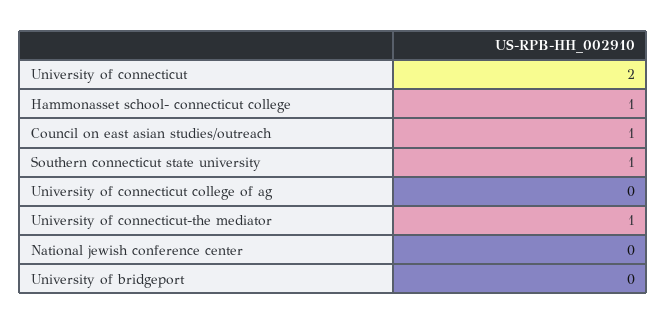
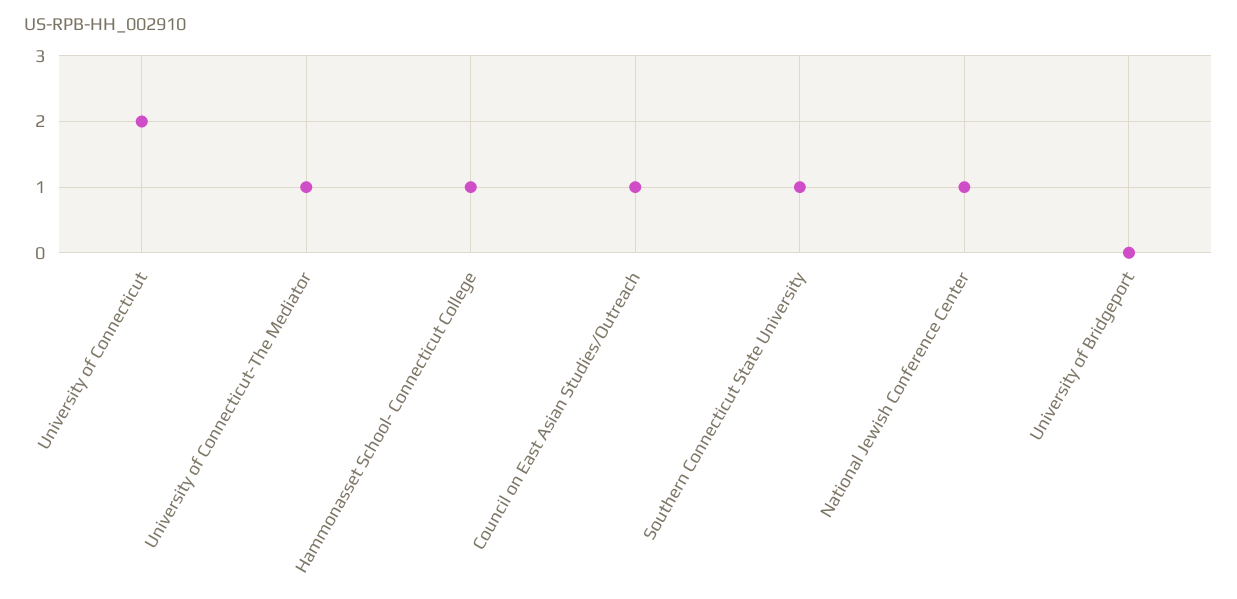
  {
    "University of connecticut": 2,
    "Hammonasset school- connecticut college": 1,
    "Council on east asian studies/outreach": 1,
    "Southern connecticut state university": 1,
-   "University of connecticut college of ag": 0,
    "University of connecticut-the mediator": 1,
-   "National jewish conference center": 0,
+   "National jewish conference center": 1,
    "University of bridgeport": 0
  }

